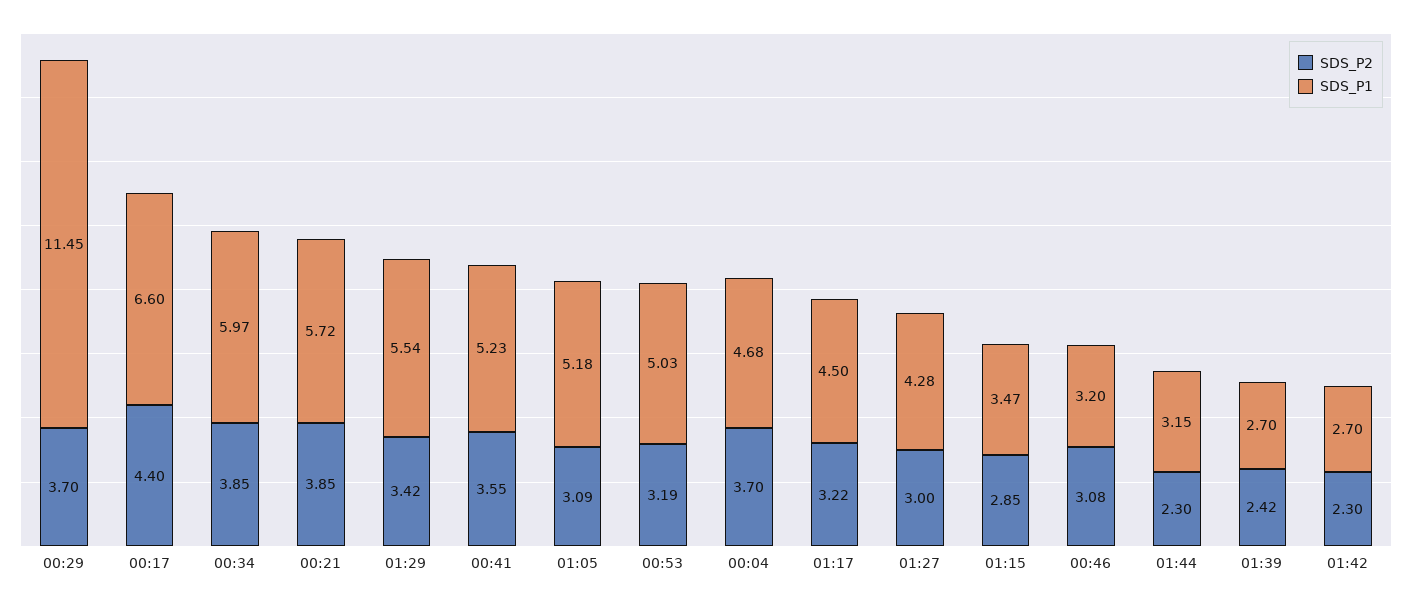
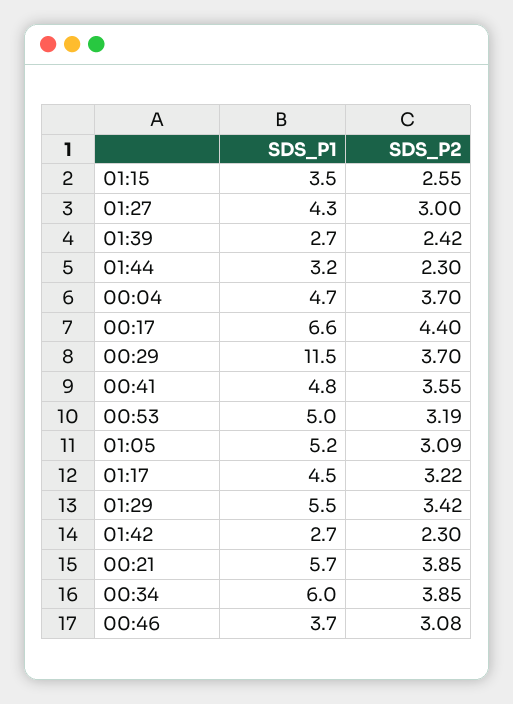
  {
    "SDS_P2": {
      "00:29": 3.7,
      "00:17": 4.4,
      "00:34": 3.85,
      "00:21": 3.85,
      "01:29": 3.42,
      "00:41": 3.55,
      "01:05": 3.09,
      "00:53": 3.19,
      "00:04": 3.7,
      "01:17": 3.22,
      "01:27": 3,
-     "01:15": 2.85,
+     "01:15": 2.55,
      "00:46": 3.08,
      "01:44": 2.3,
      "01:39": 2.42,
      "01:42": 2.3
    },
    "SDS_P1": {
      "00:29": 11.45,
      "00:17": 6.6,
      "00:34": 5.97,
      "00:21": 5.72,
      "01:29": 5.54,
-     "00:41": 5.23,
+     "00:41": 4.8,
      "01:05": 5.18,
      "00:53": 5.03,
      "00:04": 4.68,
      "01:17": 4.5,
      "01:27": 4.28,
      "01:15": 3.47,
-     "00:46": 3.2,
+     "00:46": 3.7,
      "01:44": 3.15,
      "01:39": 2.7,
      "01:42": 2.7
    }
  }

